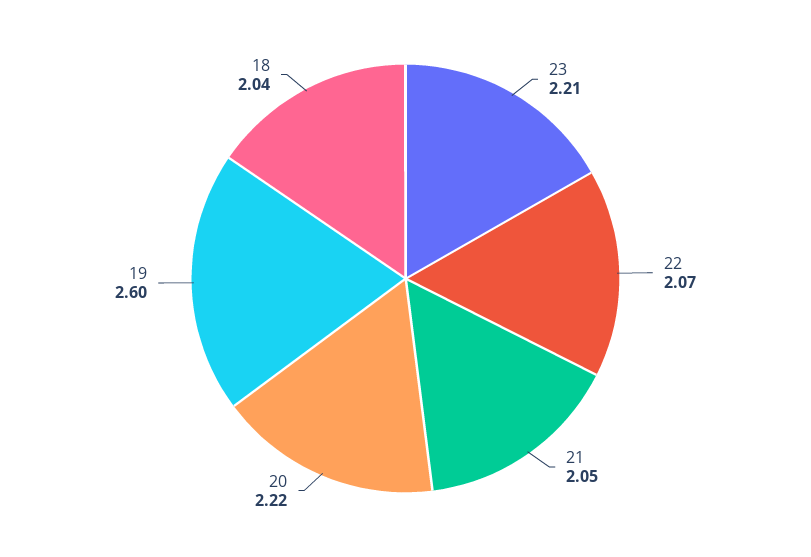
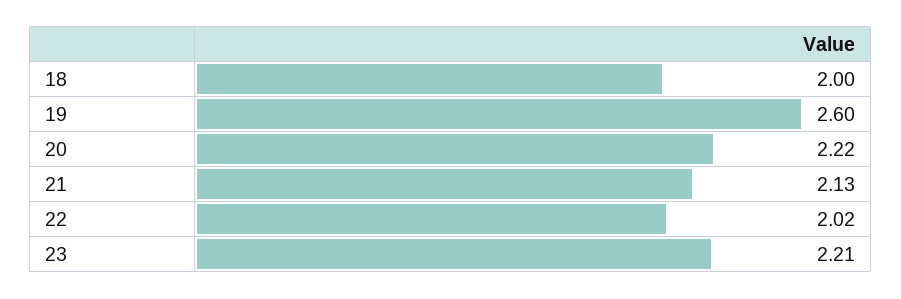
  {
    "23": 2.21,
-   "22": 2.07,
+   "22": 2.02,
-   "21": 2.05,
+   "21": 2.13,
    "20": 2.22,
    "19": 2.6,
-   "18": 2.04
+   "18": 2
  }

